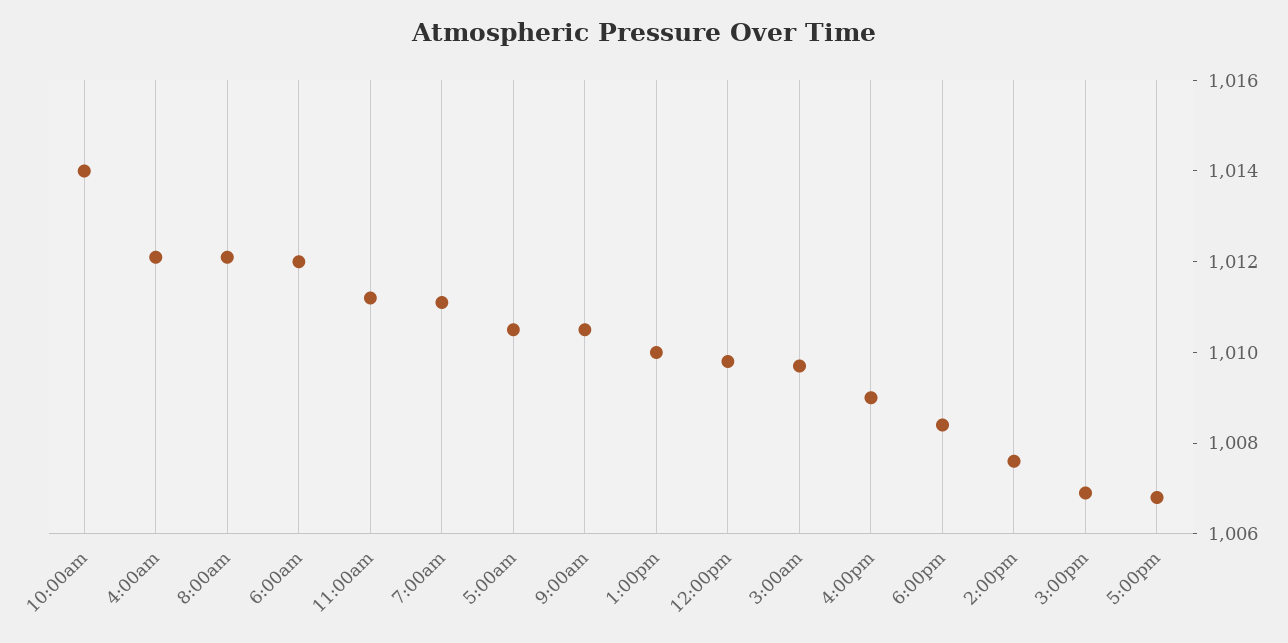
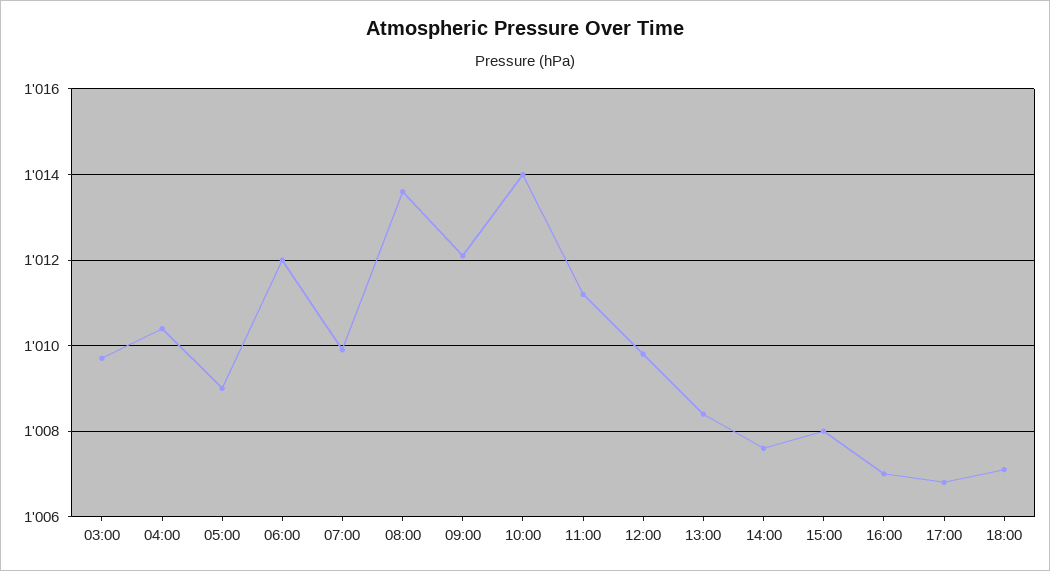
  {
    "10:00am": 1014,
-   "4:00am": 1012,
+   "4:00am": 1010.5,
-   "8:00am": 1012,
+   "8:00am": 1013.5,
    "6:00am": 1012,
    "11:00am": 1011,
-   "7:00am": 1011,
+   "7:00am": 1010,
-   "5:00am": 1010.5,
+   "5:00am": 1009,
-   "9:00am": 1010.5,
+   "9:00am": 1012,
-   "1:00pm": 1010,
+   "1:00pm": 1008.5,
    "12:00pm": 1010,
    "3:00am": 1009.5,
-   "4:00pm": 1009,
+   "4:00pm": 1007,
-   "6:00pm": 1008.5,
+   "6:00pm": 1007,
    "2:00pm": 1007.5,
-   "3:00pm": 1007,
+   "3:00pm": 1008,
    "5:00pm": 1007
  }

